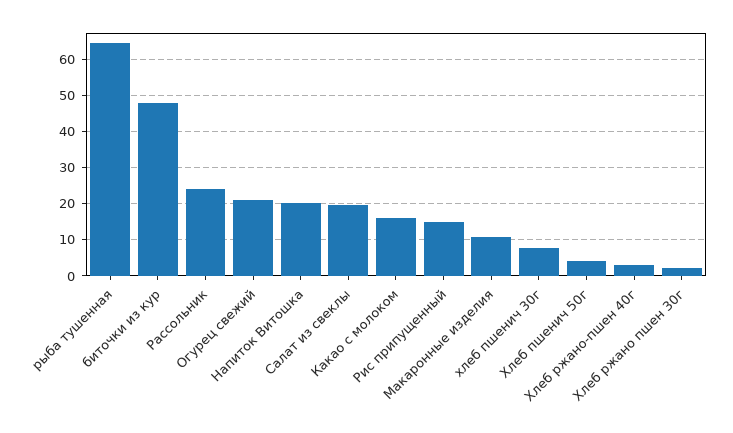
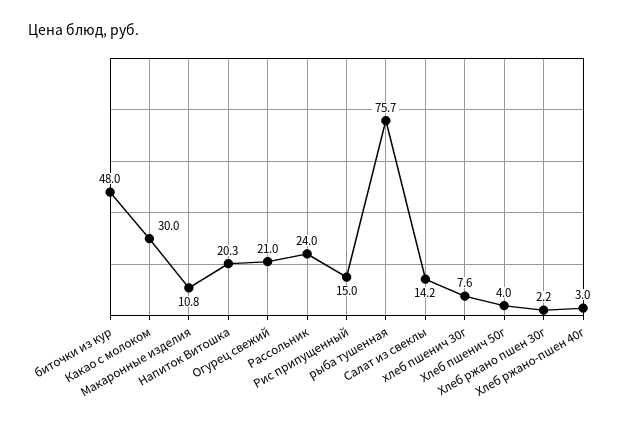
  {
-   "рыба тушенная": 64,
+   "рыба тушенная": 75.7,
    "биточки из кур": 48,
    "Рассольник": 24,
    "Огурец свежий": 21,
    "Напиток Витошка": 20.3,
-   "Салат из свеклы": 20,
+   "Салат из свеклы": 14.2,
-   "Какао с молоком": 16,
+   "Какао с молоком": 30,
    "Рис припущенный": 15,
    "Макаронные изделия": 10.8,
    "хлеб пшенич 30г": 7.6,
    "Хлеб пшенич 50г": 4,
    "Хлеб ржано-пшен 40г": 3,
    "Хлеб ржано пшен 30г": 2.2
  }

